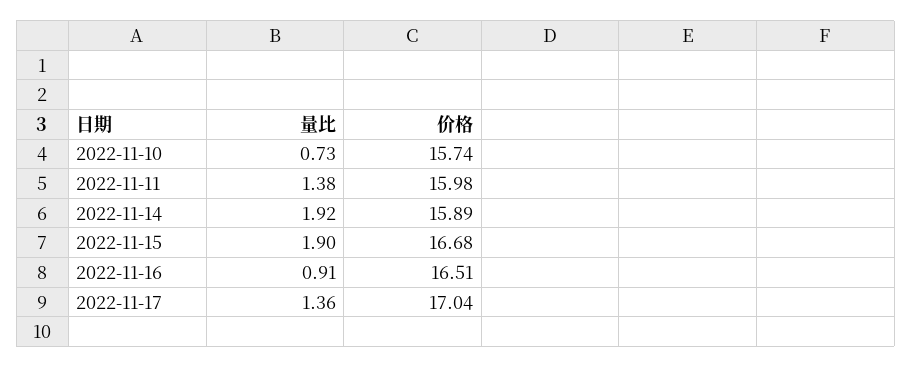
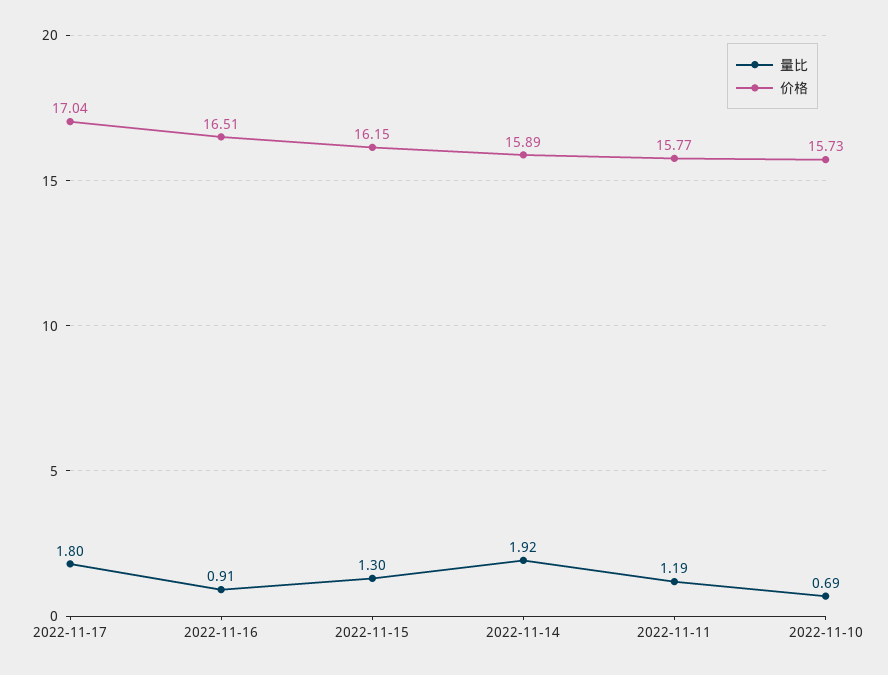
  {
    "量比": {
-     "2022-11-10": 0.73,
+     "2022-11-10": 0.69,
-     "2022-11-11": 1.38,
+     "2022-11-11": 1.19,
      "2022-11-14": 1.92,
-     "2022-11-15": 1.9,
+     "2022-11-15": 1.3,
      "2022-11-16": 0.91,
-     "2022-11-17": 1.36
+     "2022-11-17": 1.8
    },
    "价格": {
-     "2022-11-10": 15.74,
+     "2022-11-10": 15.73,
-     "2022-11-11": 15.98,
+     "2022-11-11": 15.77,
      "2022-11-14": 15.89,
-     "2022-11-15": 16.68,
+     "2022-11-15": 16.15,
      "2022-11-16": 16.51,
      "2022-11-17": 17.04
    }
  }

